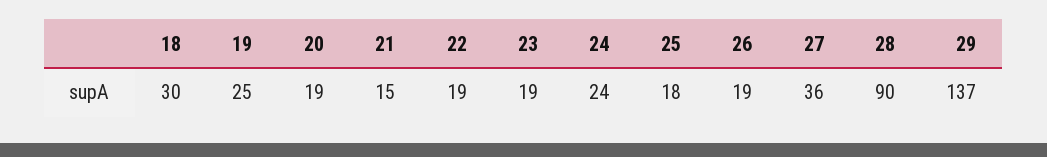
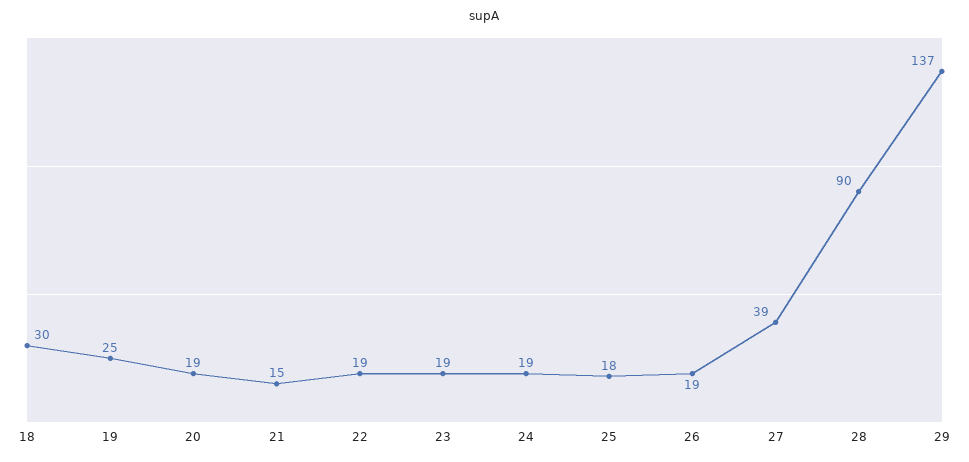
  {
    "18": 30,
    "19": 25,
    "20": 19,
    "21": 15,
    "22": 19,
    "23": 19,
-   "24": 24,
+   "24": 19,
    "25": 18,
    "26": 19,
-   "27": 36,
+   "27": 39,
    "28": 90,
    "29": 137
  }

